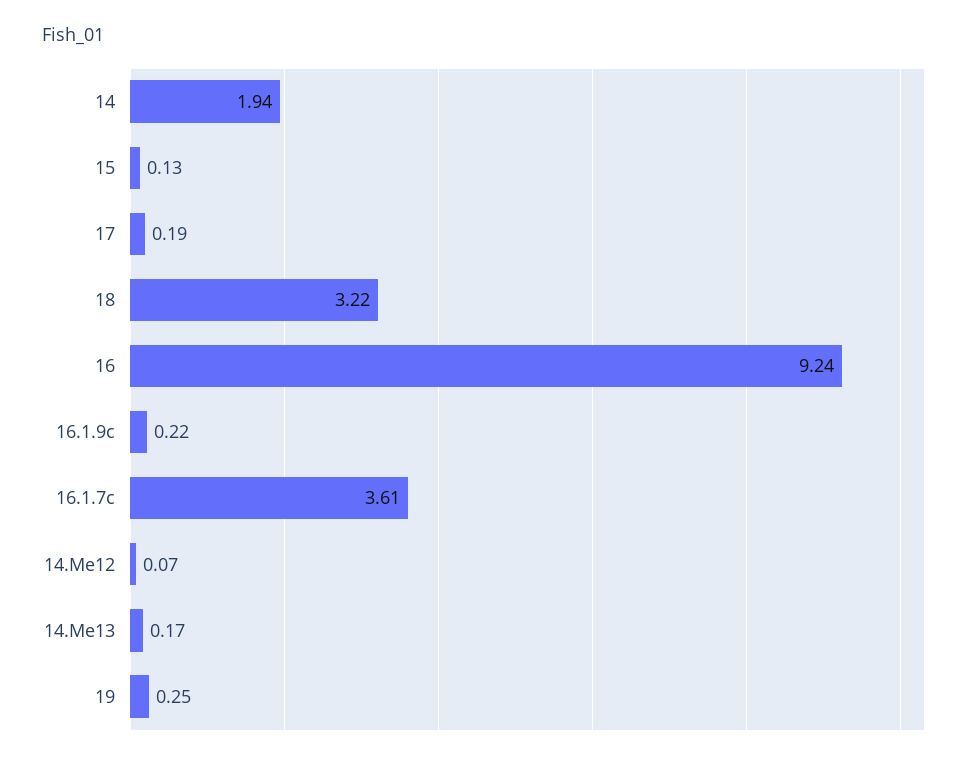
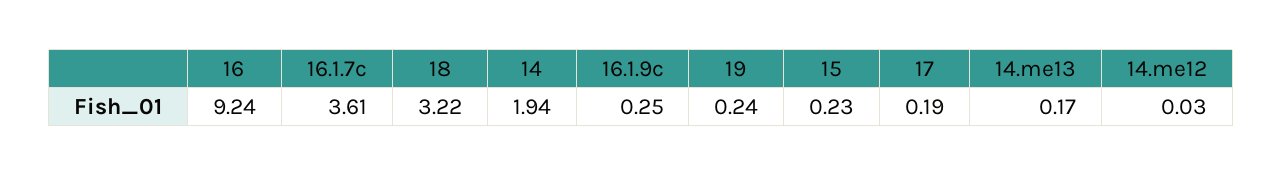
  {
    "14": 1.94,
-   "15": 0.13,
+   "15": 0.23,
    "17": 0.19,
    "18": 3.22,
    "16": 9.24,
-   "16.1.9c": 0.22,
+   "16.1.9c": 0.25,
    "16.1.7c": 3.61,
-   "14.Me12": 0.07,
+   "14.Me12": 0.03,
    "14.Me13": 0.17,
-   "19": 0.25
+   "19": 0.24
  }

